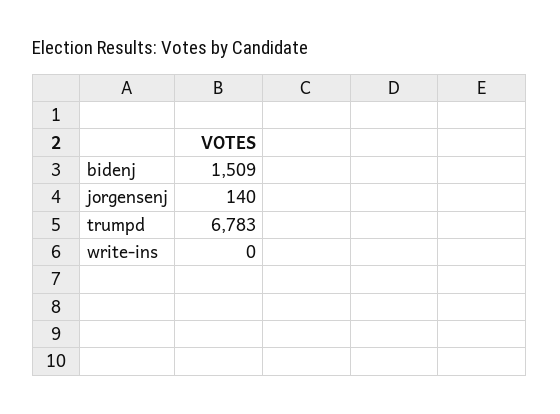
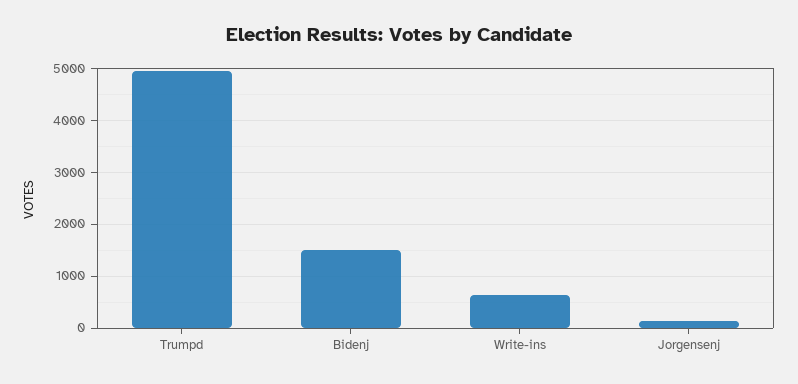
  {
    "bidenj": 1509,
    "jorgensenj": 140,
-   "trumpd": 6783,
+   "trumpd": 5000,
-   "write-ins": 0
+   "write-ins": 600
  }

